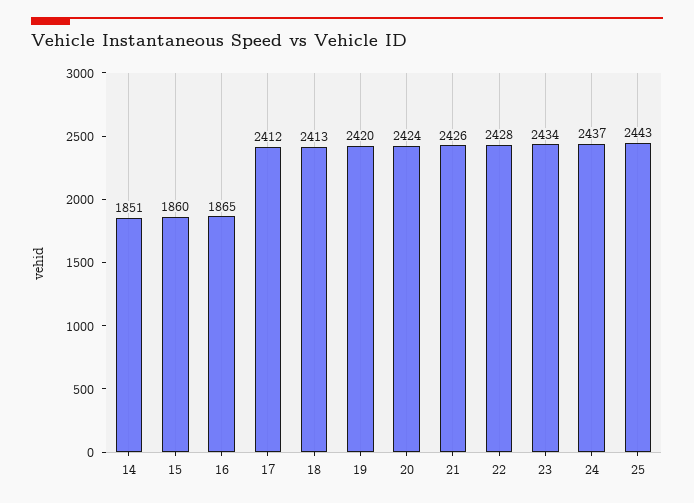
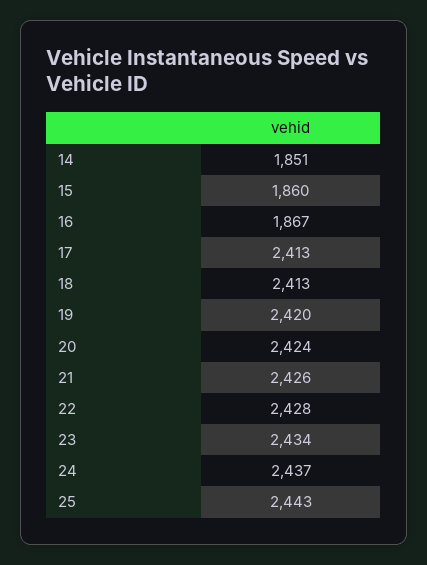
  {
    "14": 1851,
    "15": 1860,
-   "16": 1865,
+   "16": 1867,
-   "17": 2412,
+   "17": 2413,
    "18": 2413,
    "19": 2420,
    "20": 2424,
    "21": 2426,
    "22": 2428,
    "23": 2434,
    "24": 2437,
    "25": 2443
  }

